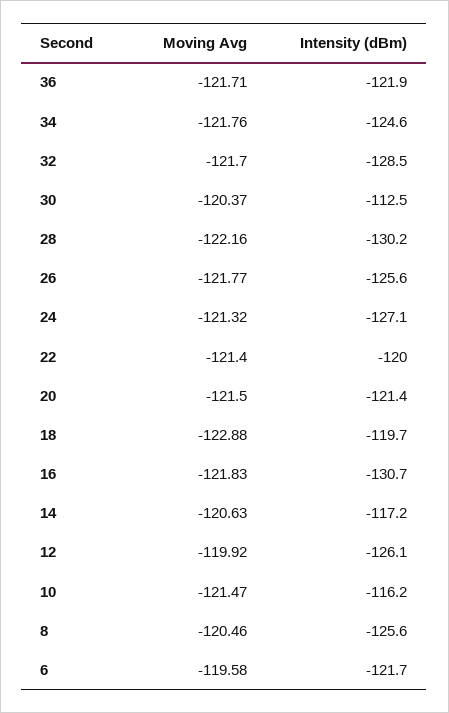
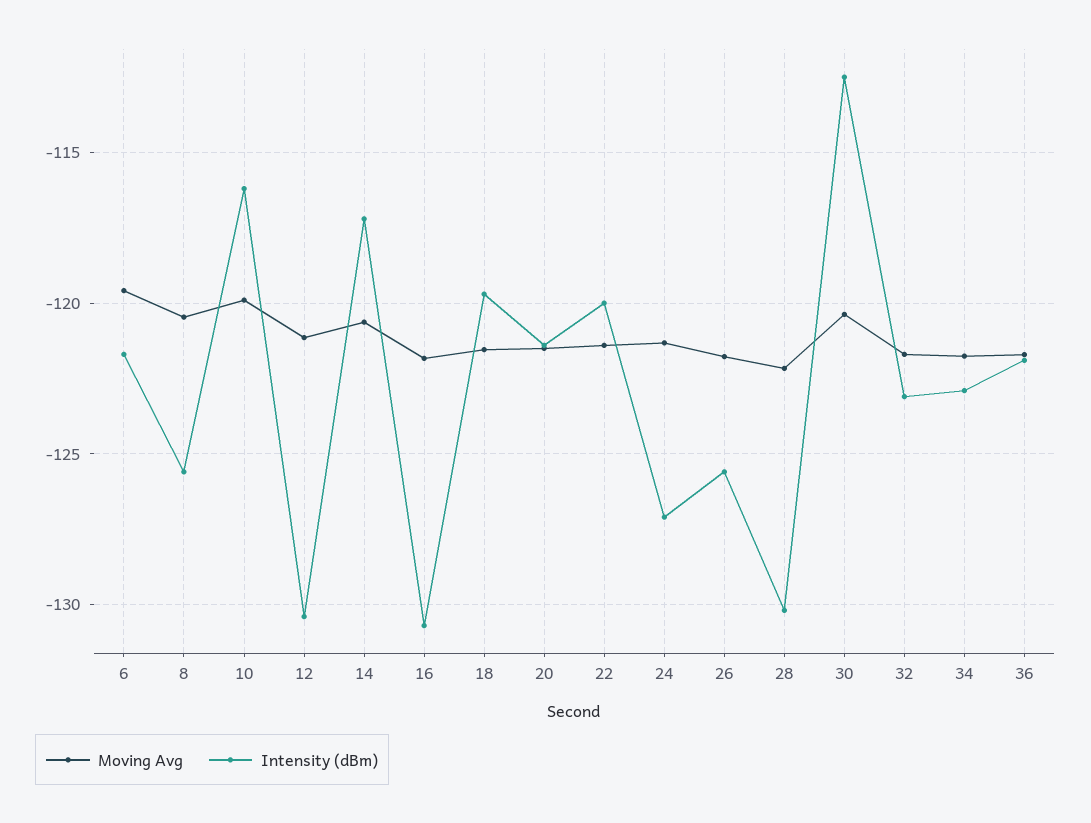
  {
    "Moving Avg": {
      "36": -121.71,
      "34": -121.76,
      "32": -121.7,
      "30": -120.37,
      "28": -122.16,
      "26": -121.77,
      "24": -121.32,
      "22": -121.4,
      "20": -121.5,
-     "18": -122.88,
+     "18": -121.5,
      "16": -121.83,
      "14": -120.63,
-     "12": -119.92,
+     "12": -121,
-     "10": -121.47,
+     "10": -120,
      "8": -120.46,
      "6": -119.58
    },
    "Intensity (dBm)": {
      "36": -121.9,
-     "34": -124.6,
+     "34": -123,
-     "32": -128.5,
+     "32": -123,
      "30": -112.5,
      "28": -130.2,
      "26": -125.6,
      "24": -127.1,
      "22": -120,
      "20": -121.4,
      "18": -119.7,
      "16": -130.7,
      "14": -117.2,
-     "12": -126.1,
+     "12": -130.5,
      "10": -116.2,
      "8": -125.6,
      "6": -121.7
    }
  }

